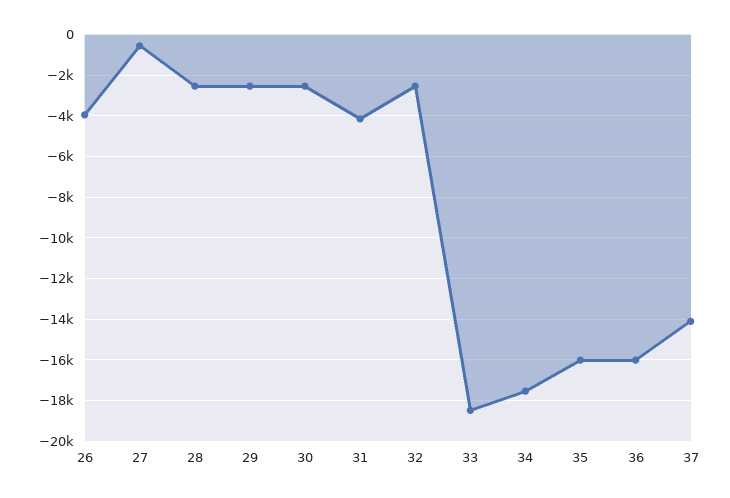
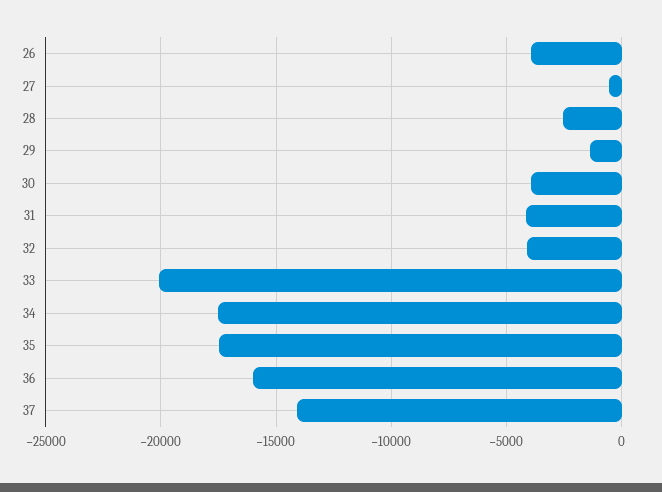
  {
    "26": -4000,
    "27": -500,
    "28": -2500,
-   "29": -2500,
+   "29": -1500,
-   "30": -2500,
+   "30": -4000,
    "31": -4000,
-   "32": -2500,
+   "32": -4000,
-   "33": -18500,
+   "33": -20000,
    "34": -17500,
-   "35": -16000,
+   "35": -17500,
    "36": -16000,
    "37": -14000
  }

